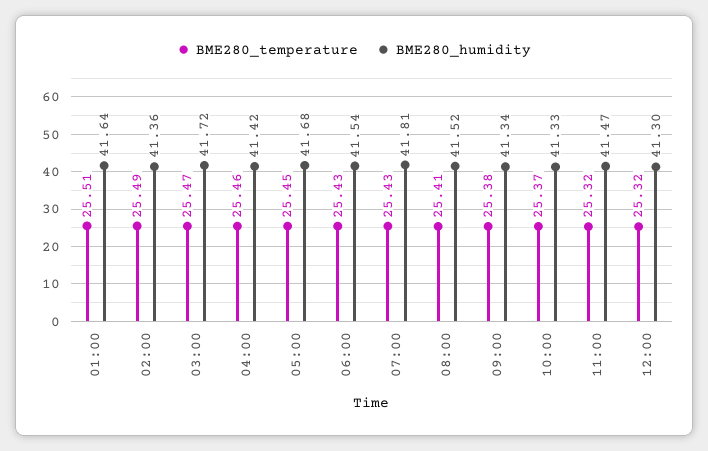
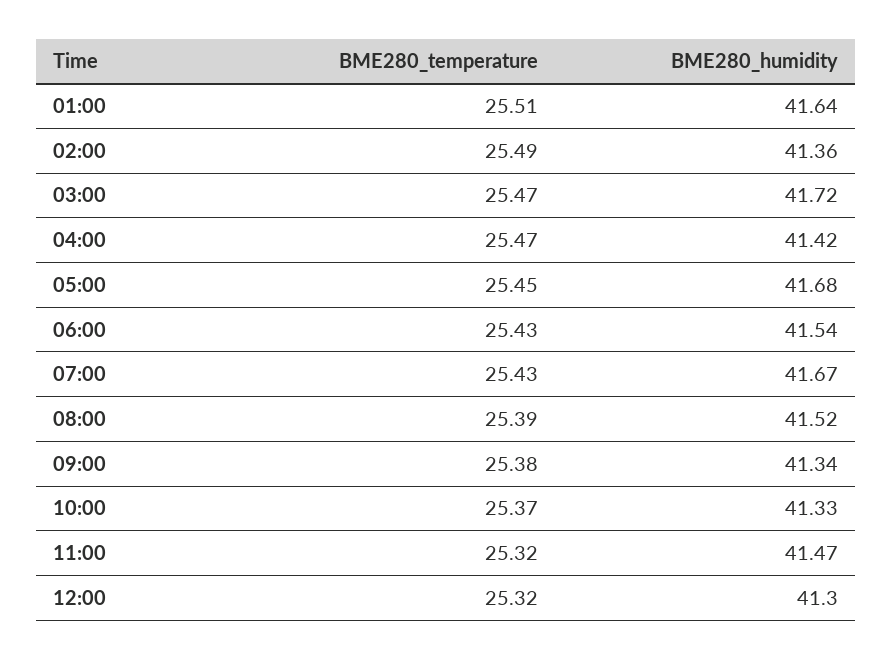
  {
    "BME280_temperature": {
      "01:00": 25.51,
      "02:00": 25.49,
      "03:00": 25.47,
-     "04:00": 25.46,
+     "04:00": 25.47,
      "05:00": 25.45,
      "06:00": 25.43,
      "07:00": 25.43,
-     "08:00": 25.41,
+     "08:00": 25.39,
      "09:00": 25.38,
      "10:00": 25.37,
      "11:00": 25.32,
      "12:00": 25.32
    },
    "BME280_humidity": {
      "01:00": 41.64,
      "02:00": 41.36,
      "03:00": 41.72,
      "04:00": 41.42,
      "05:00": 41.68,
      "06:00": 41.54,
-     "07:00": 41.81,
+     "07:00": 41.67,
      "08:00": 41.52,
      "09:00": 41.34,
      "10:00": 41.33,
      "11:00": 41.47,
      "12:00": 41.3
    }
  }

